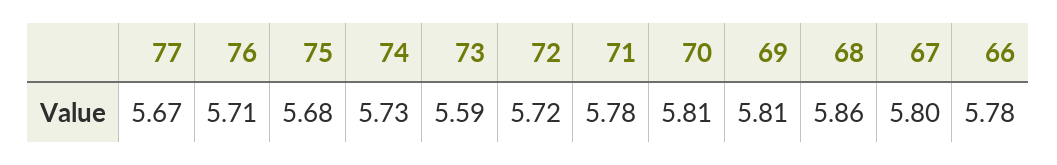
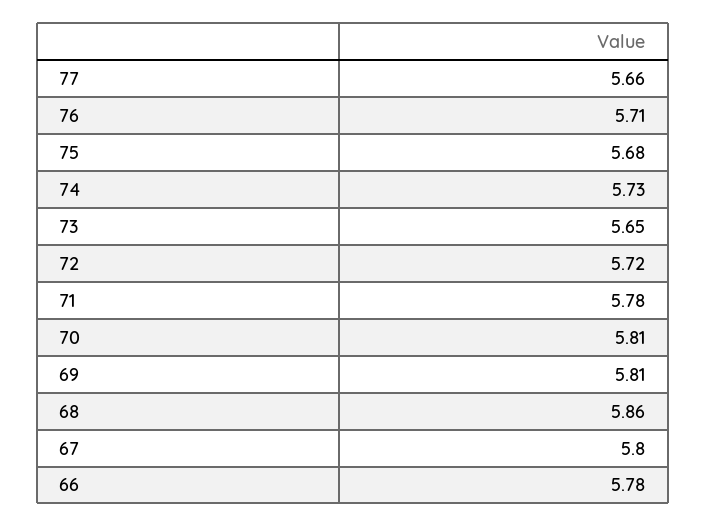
  {
-   "77": 5.67,
+   "77": 5.66,
    "76": 5.71,
    "75": 5.68,
    "74": 5.73,
-   "73": 5.59,
+   "73": 5.65,
    "72": 5.72,
    "71": 5.78,
    "70": 5.81,
    "69": 5.81,
    "68": 5.86,
    "67": 5.8,
    "66": 5.78
  }

